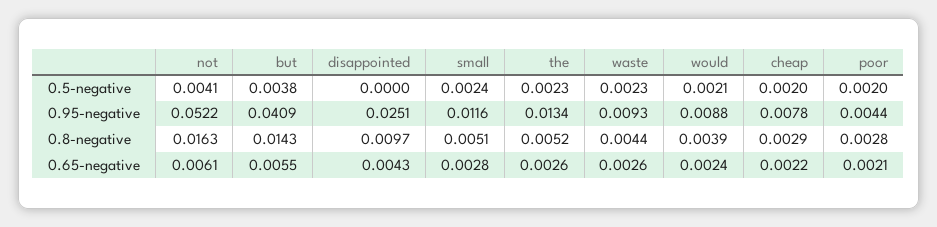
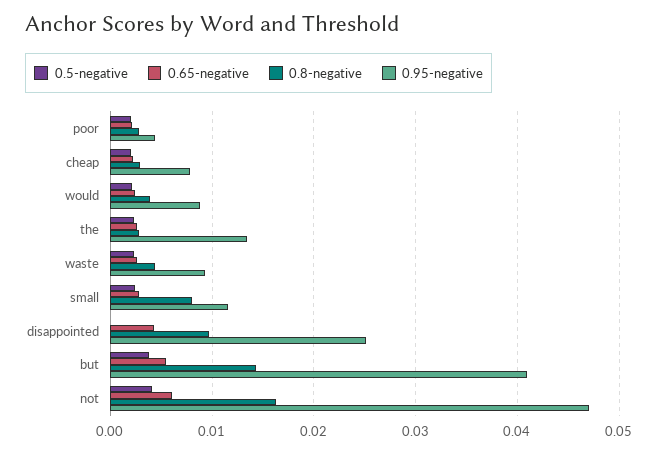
  {
    "0.5-negative": {
      "not": 0.0041,
      "but": 0.0038,
      "disappointed": 0,
      "small": 0.0024,
      "the": 0.0023,
      "waste": 0.0023,
      "would": 0.0021,
      "cheap": 0.002,
      "poor": 0.002
    },
    "0.95-negative": {
-     "not": 0.0522,
+     "not": 0.047,
      "but": 0.0409,
      "disappointed": 0.0251,
      "small": 0.0116,
      "the": 0.0134,
      "waste": 0.0093,
      "would": 0.0088,
      "cheap": 0.0078,
      "poor": 0.0044
    },
    "0.8-negative": {
      "not": 0.0163,
      "but": 0.0143,
      "disappointed": 0.0097,
-     "small": 0.0051,
+     "small": 0.008,
-     "the": 0.0052,
+     "the": 0.003,
      "waste": 0.0044,
      "would": 0.0039,
      "cheap": 0.0029,
      "poor": 0.0028
    },
    "0.65-negative": {
      "not": 0.0061,
      "but": 0.0055,
      "disappointed": 0.0043,
      "small": 0.0028,
      "the": 0.0026,
      "waste": 0.0026,
      "would": 0.0024,
      "cheap": 0.0022,
      "poor": 0.0021
    }
  }

